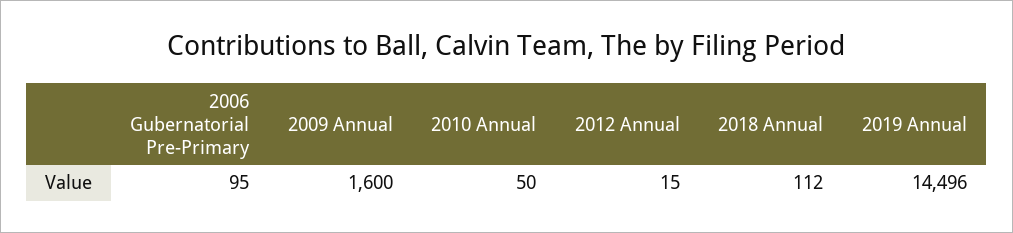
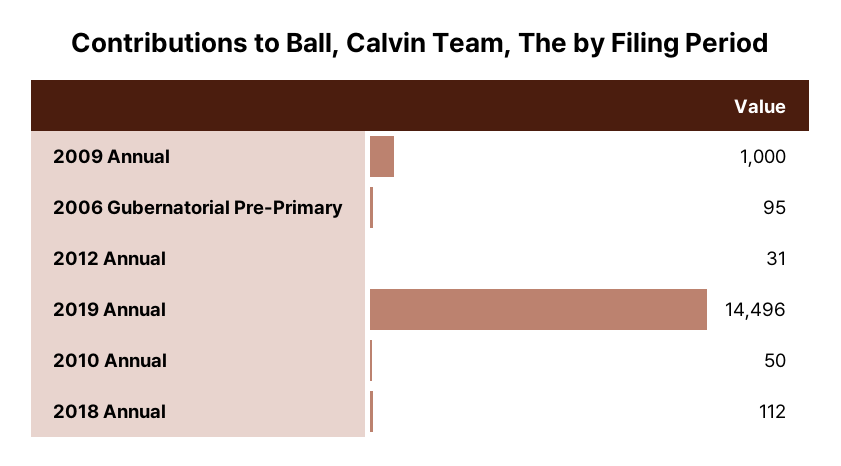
  {
    "2006 Gubernatorial Pre-Primary": 95,
-   "2009 Annual": 1600,
+   "2009 Annual": 1000,
    "2010 Annual": 50,
-   "2012 Annual": 15,
+   "2012 Annual": 31,
    "2018 Annual": 112,
    "2019 Annual": 14496
  }

